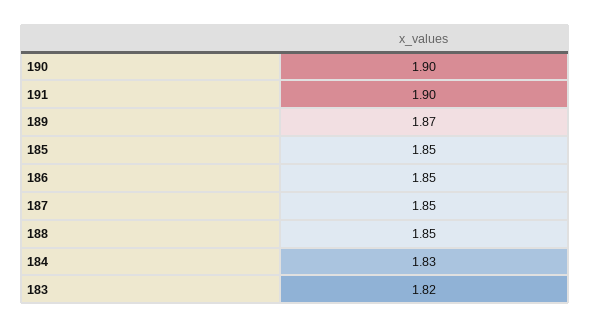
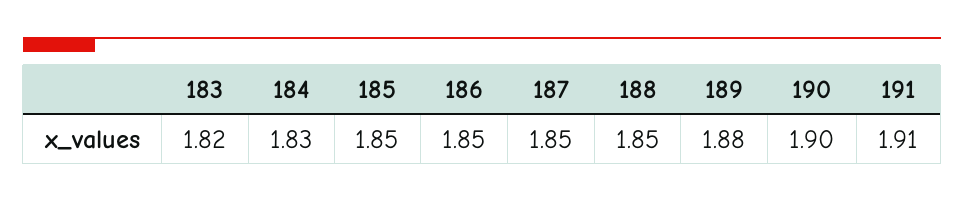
  {
    "190": 1.9,
-   "191": 1.9,
+   "191": 1.91,
-   "189": 1.87,
+   "189": 1.88,
    "185": 1.85,
    "186": 1.85,
    "187": 1.85,
    "188": 1.85,
    "184": 1.83,
    "183": 1.82
  }

